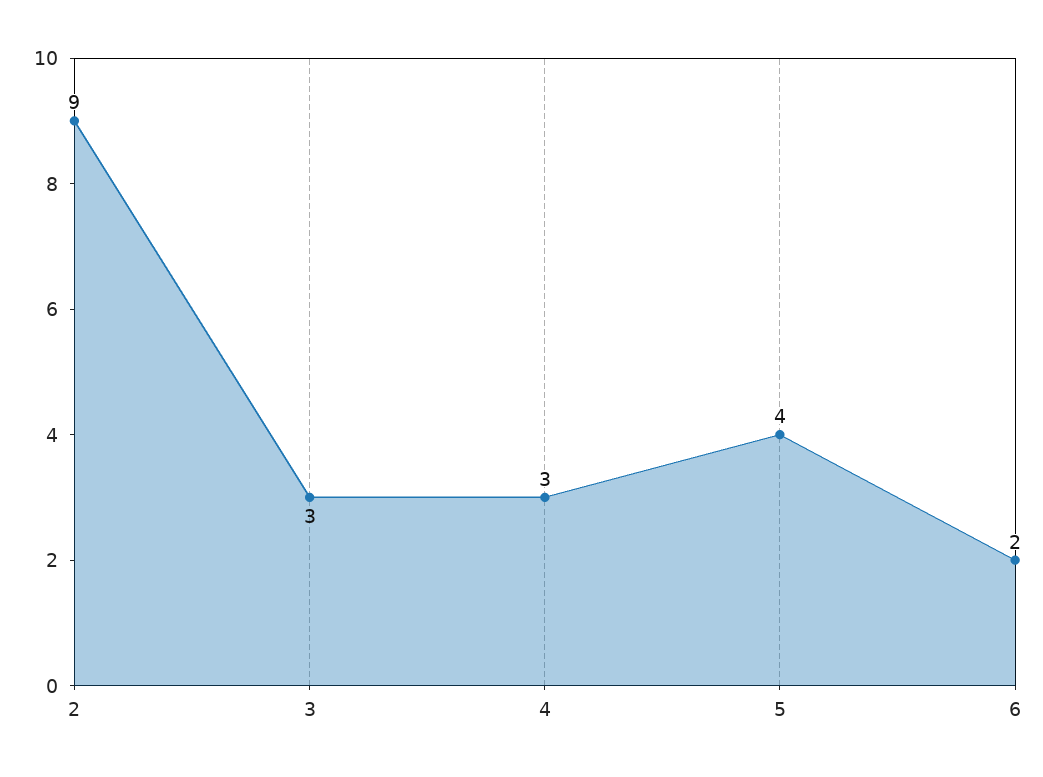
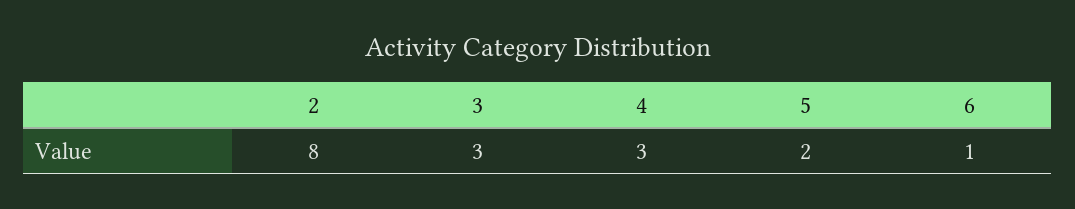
  {
-   "2": 9,
+   "2": 8,
    "3": 3,
    "4": 3,
-   "5": 4,
+   "5": 2,
-   "6": 2
+   "6": 1
  }

